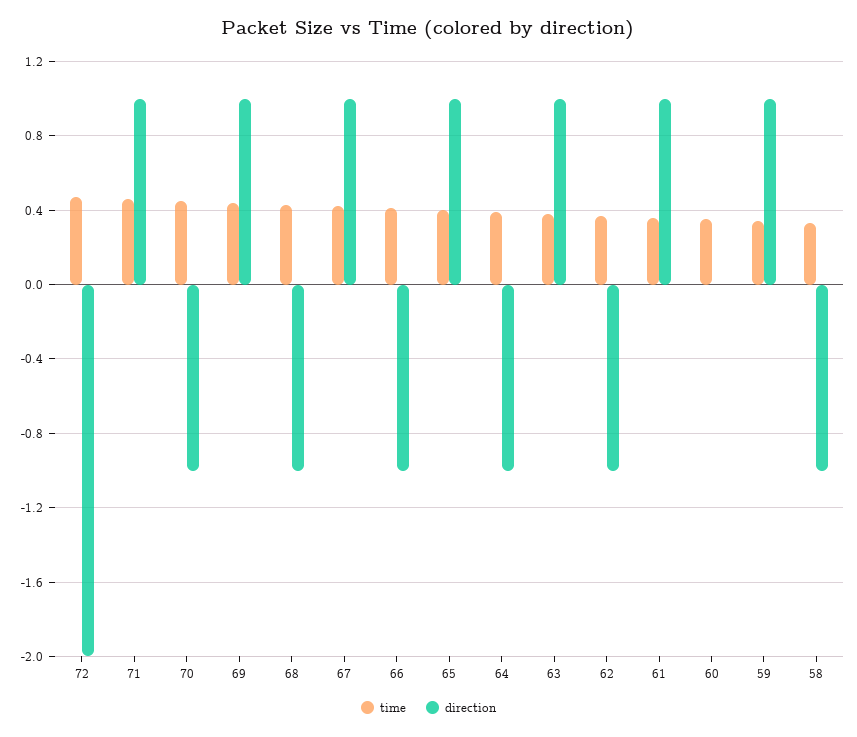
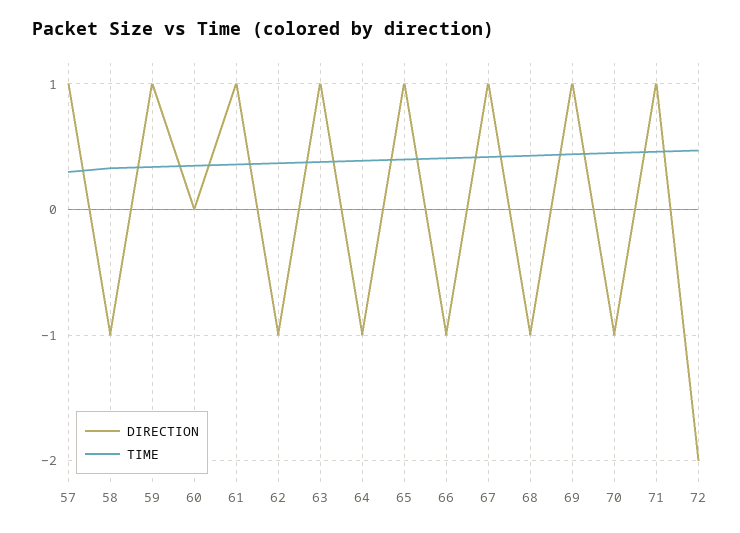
  {
    "time": {
      "72": 0.45,
      "71": 0.45,
      "70": 0.45,
      "69": 0.45,
      "68": 0.45,
      "67": 0.4,
      "66": 0.4,
      "65": 0.4,
      "64": 0.4,
      "63": 0.4,
      "62": 0.35,
      "61": 0.35,
      "60": 0.35,
      "59": 0.35,
-     "58": 0.35
+     "58": 0.35,
+     "57": 0.3
    },
    "direction": {
      "72": -2,
      "71": 1,
      "70": -1,
      "69": 1,
      "68": -1,
      "67": 1,
      "66": -1,
      "65": 1,
      "64": -1,
      "63": 1,
      "62": -1,
      "61": 1,
      "60": 0,
      "59": 1,
-     "58": -1
+     "58": -1,
+     "57": 1
    }
  }

